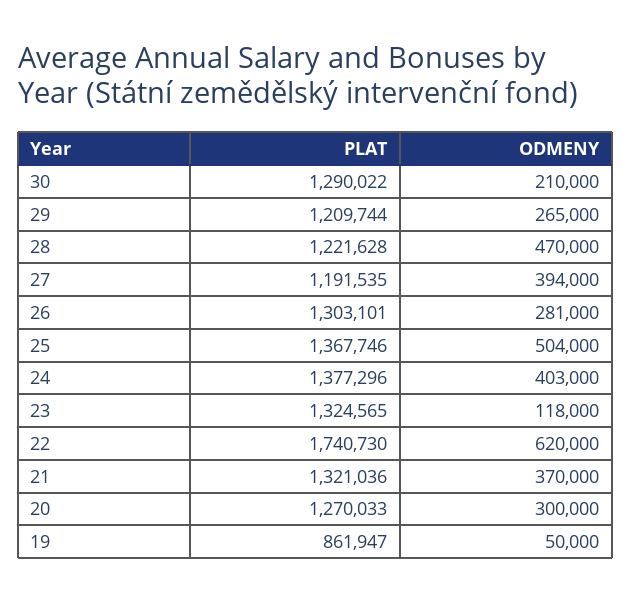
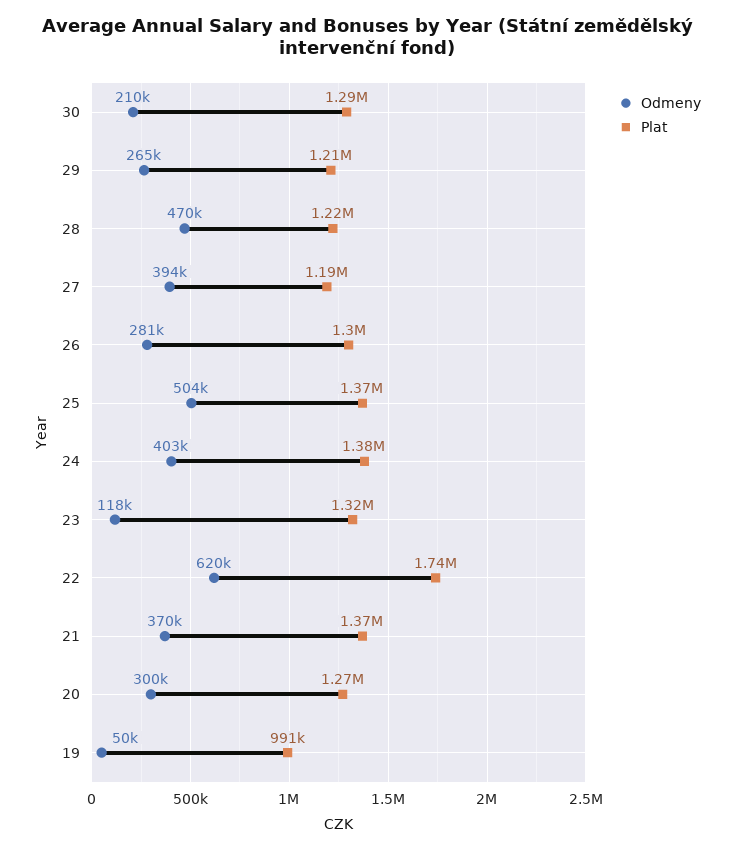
  {
    "PLAT": {
      "30": 1290022,
      "29": 1209744,
      "28": 1221628,
      "27": 1191535,
      "26": 1303101,
      "25": 1367746,
      "24": 1377296,
      "23": 1324565,
      "22": 1740730,
-     "21": 1321036,
+     "21": 1370000,
      "20": 1270033,
-     "19": 861947
+     "19": 991000
    },
    "ODMENY": {
      "30": 210000,
      "29": 265000,
      "28": 470000,
      "27": 394000,
      "26": 281000,
      "25": 504000,
      "24": 403000,
      "23": 118000,
      "22": 620000,
      "21": 370000,
      "20": 300000,
      "19": 50000
    }
  }

